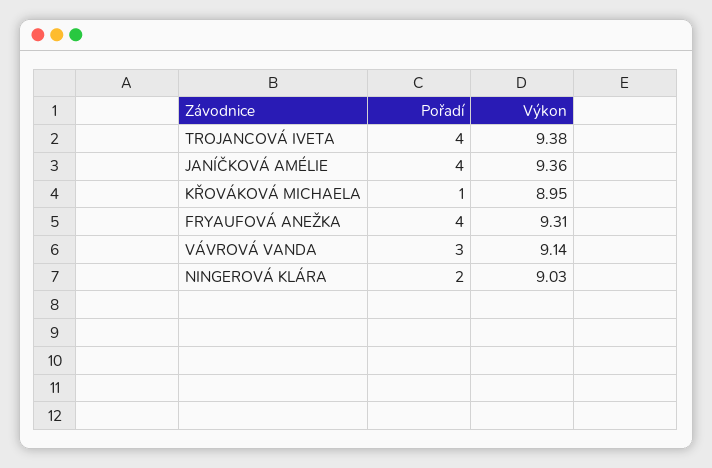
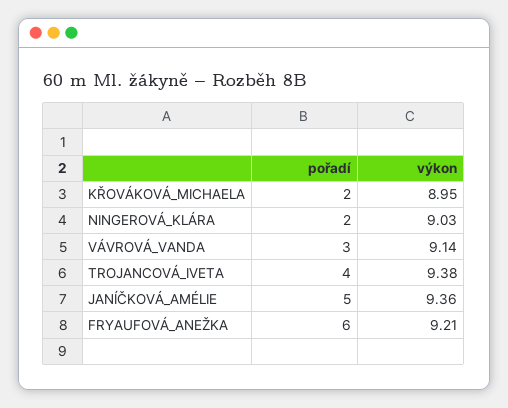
  {
    "Pořadí": {
      "TROJANCOVÁ IVETA": 4,
-     "JANÍČKOVÁ AMÉLIE": 4,
+     "JANÍČKOVÁ AMÉLIE": 5,
-     "KŘOVÁKOVÁ MICHAELA": 1,
+     "KŘOVÁKOVÁ MICHAELA": 2,
-     "FRYAUFOVÁ ANEŽKA": 4,
+     "FRYAUFOVÁ ANEŽKA": 6,
      "VÁVROVÁ VANDA": 3,
      "NINGEROVÁ KLÁRA": 2
    },
    "Výkon": {
      "TROJANCOVÁ IVETA": 9.38,
      "JANÍČKOVÁ AMÉLIE": 9.36,
      "KŘOVÁKOVÁ MICHAELA": 8.95,
-     "FRYAUFOVÁ ANEŽKA": 9.31,
+     "FRYAUFOVÁ ANEŽKA": 9.21,
      "VÁVROVÁ VANDA": 9.14,
      "NINGEROVÁ KLÁRA": 9.03
    }
  }

